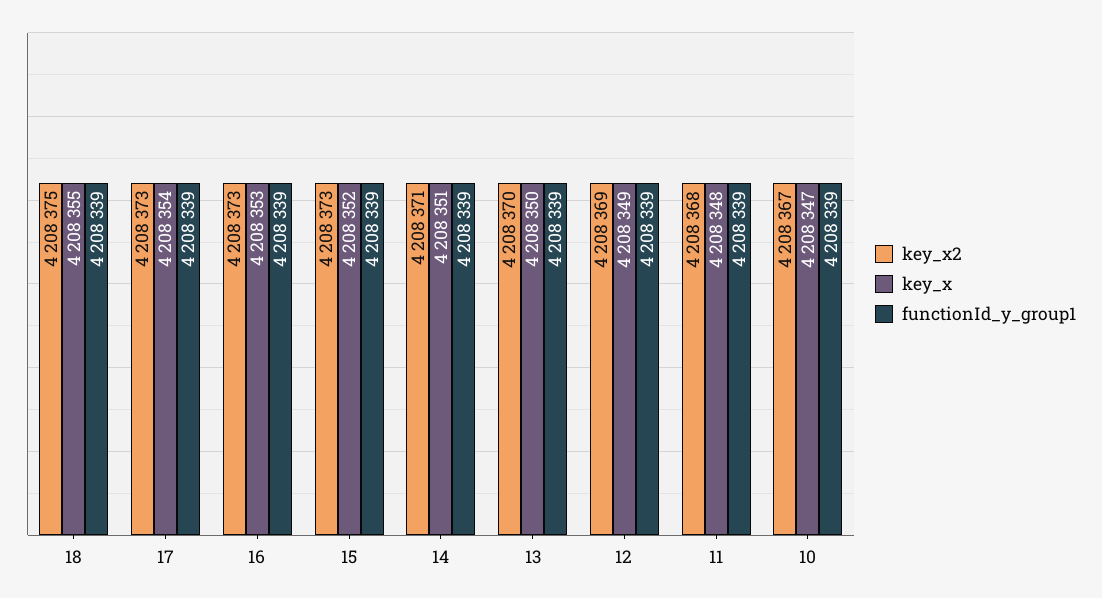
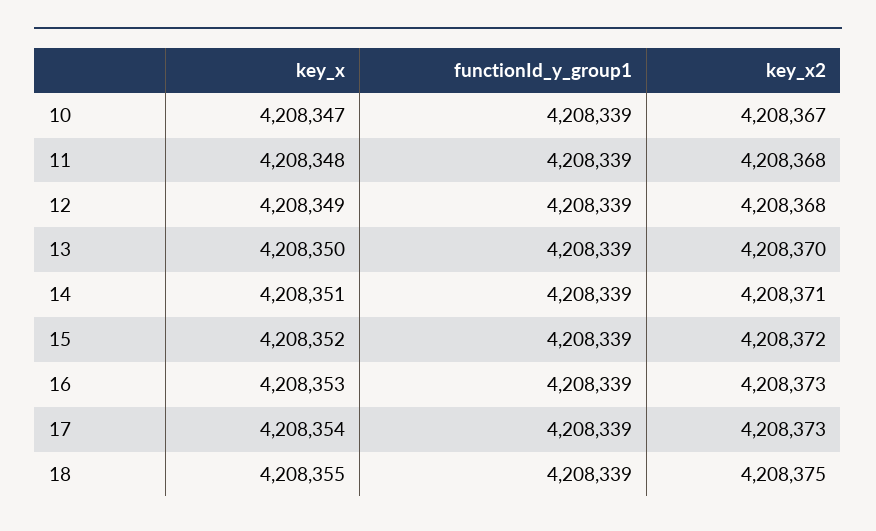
  {
    "key_x2": {
      "18": 4208375,
      "17": 4208373,
      "16": 4208373,
-     "15": 4208373,
+     "15": 4208372,
      "14": 4208371,
      "13": 4208370,
-     "12": 4208369,
+     "12": 4208368,
      "11": 4208368,
      "10": 4208367
    },
    "key_x": {
      "18": 4208355,
      "17": 4208354,
      "16": 4208353,
      "15": 4208352,
      "14": 4208351,
      "13": 4208350,
      "12": 4208349,
      "11": 4208348,
      "10": 4208347
    },
    "functionId_y_group1": {
      "18": 4208339,
      "17": 4208339,
      "16": 4208339,
      "15": 4208339,
      "14": 4208339,
      "13": 4208339,
      "12": 4208339,
      "11": 4208339,
      "10": 4208339
    }
  }

